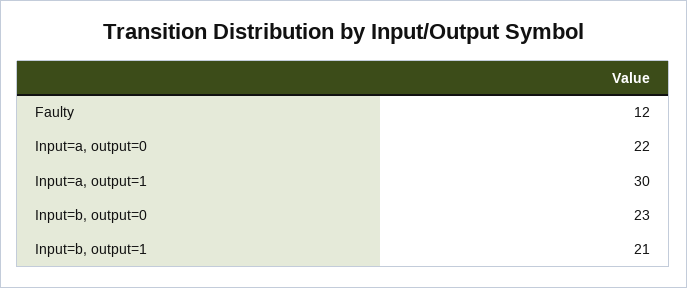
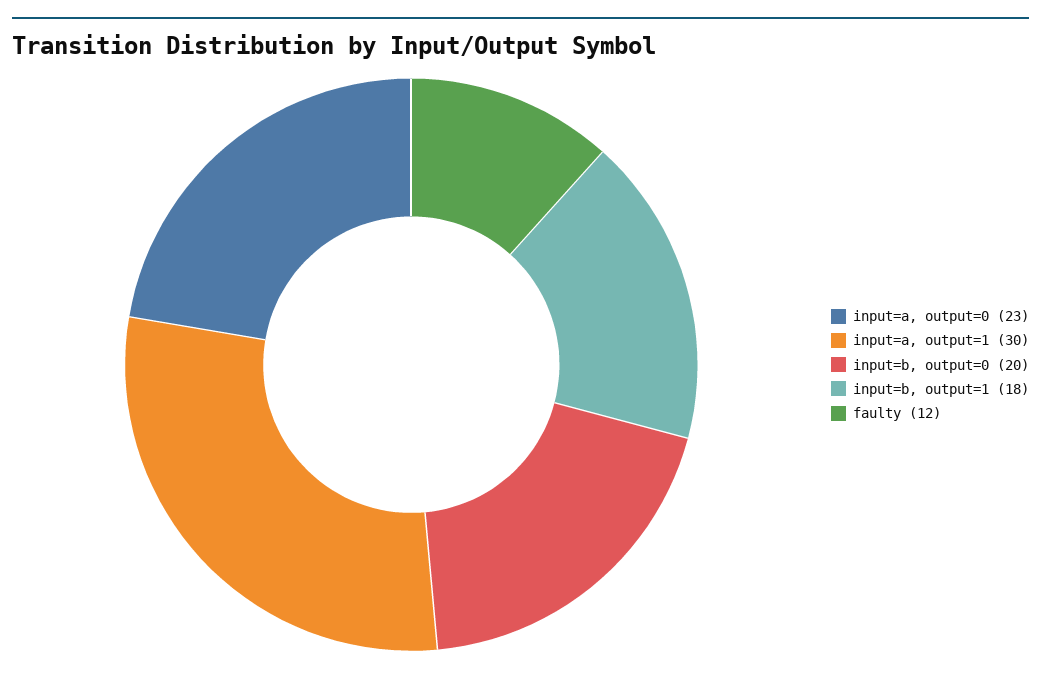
  {
    "Faulty": 12,
-   "Input=a, output=0": 22,
+   "Input=a, output=0": 23,
    "Input=a, output=1": 30,
-   "Input=b, output=0": 23,
+   "Input=b, output=0": 20,
-   "Input=b, output=1": 21
+   "Input=b, output=1": 18
  }

